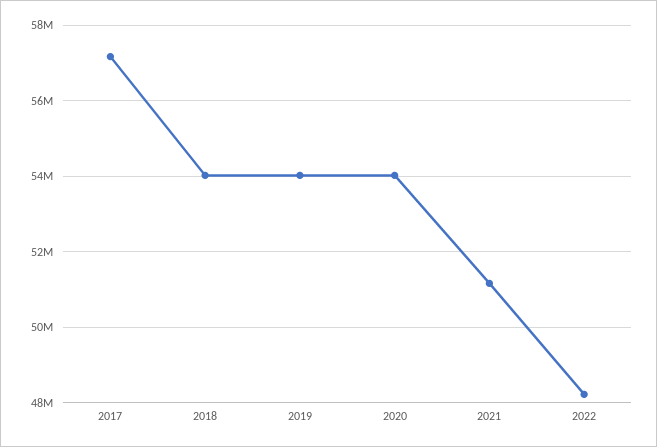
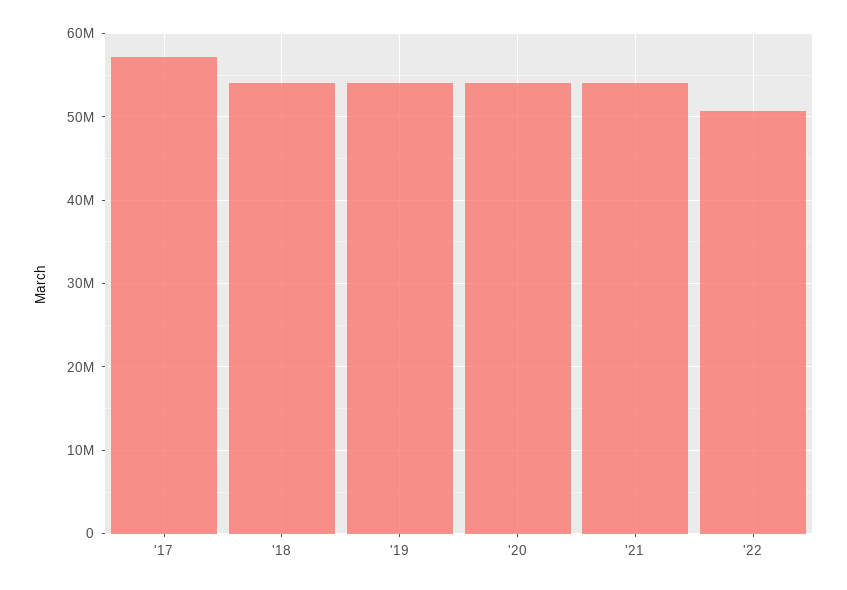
  {
    "2017": 57200000,
    "2018": 54000000,
    "2019": 54000000,
    "2020": 54000000,
-   "2021": 51200000,
+   "2021": 54000000,
-   "2022": 48200000
+   "2022": 51000000
  }

